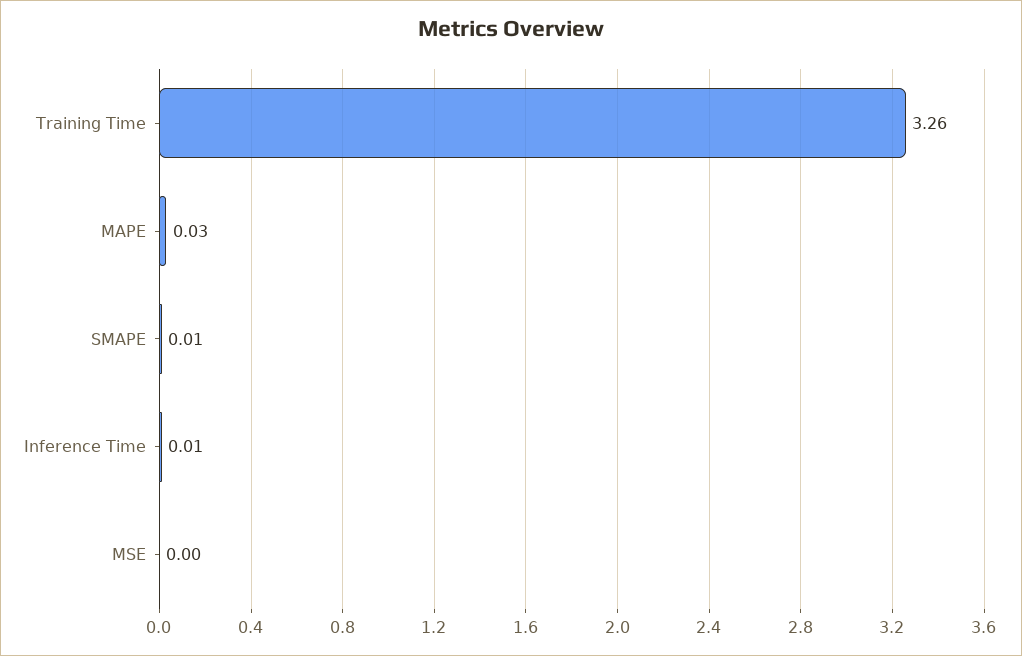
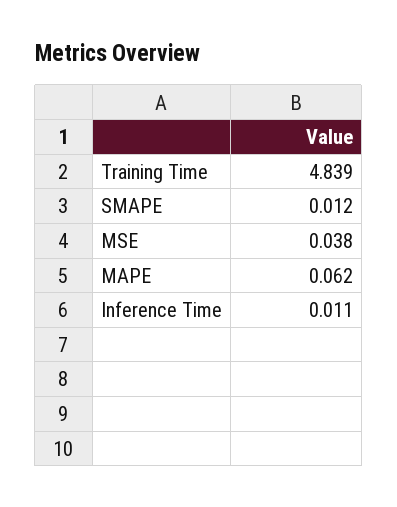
  {
-   "Training Time": 3.26,
+   "Training Time": 4.839,
-   "MAPE": 0.03,
+   "MAPE": 0.062,
    "SMAPE": 0.012,
    "Inference Time": 0.011,
-   "MSE": 0
+   "MSE": 0.038
  }

